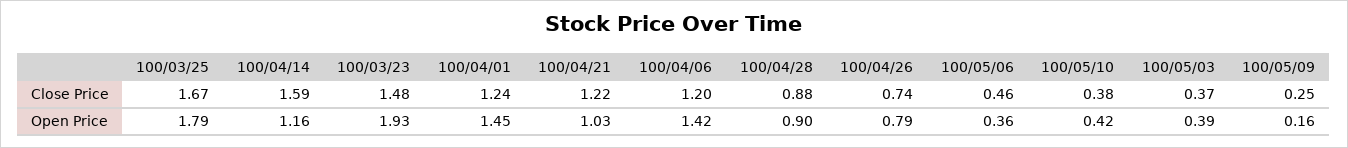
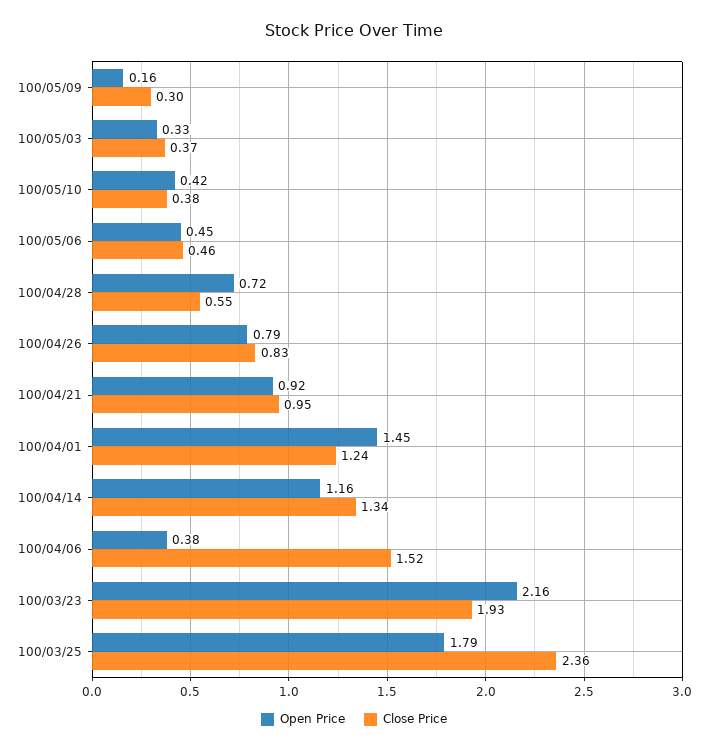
  {
    "Close Price": {
-     "100/03/25": 1.67,
+     "100/03/25": 2.36,
-     "100/04/14": 1.59,
+     "100/04/14": 1.34,
-     "100/03/23": 1.48,
+     "100/03/23": 1.93,
      "100/04/01": 1.24,
-     "100/04/21": 1.22,
+     "100/04/21": 0.95,
-     "100/04/06": 1.2,
+     "100/04/06": 1.52,
-     "100/04/28": 0.88,
+     "100/04/28": 0.55,
-     "100/04/26": 0.74,
+     "100/04/26": 0.83,
      "100/05/06": 0.46,
      "100/05/10": 0.38,
      "100/05/03": 0.37,
-     "100/05/09": 0.25
+     "100/05/09": 0.3
    },
    "Open Price": {
      "100/03/25": 1.79,
      "100/04/14": 1.16,
-     "100/03/23": 1.93,
+     "100/03/23": 2.16,
      "100/04/01": 1.45,
-     "100/04/21": 1.03,
+     "100/04/21": 0.92,
-     "100/04/06": 1.42,
+     "100/04/06": 0.38,
-     "100/04/28": 0.9,
+     "100/04/28": 0.72,
      "100/04/26": 0.79,
-     "100/05/06": 0.36,
+     "100/05/06": 0.45,
      "100/05/10": 0.42,
-     "100/05/03": 0.39,
+     "100/05/03": 0.33,
      "100/05/09": 0.16
    }
  }

